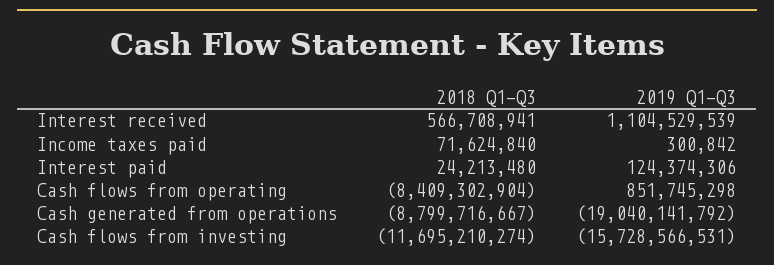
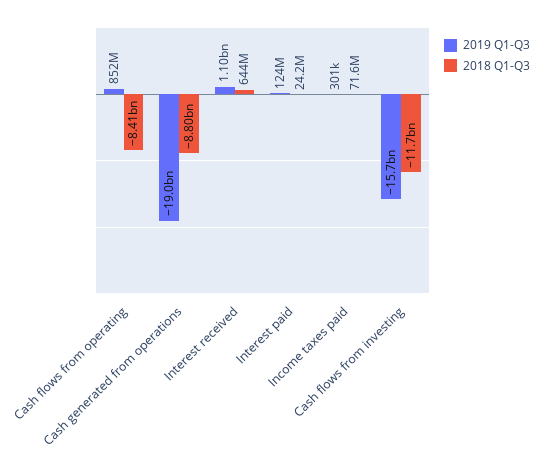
  {
    "2018 Q1-Q3": {
-     "Interest received": 566708941,
+     "Interest received": 644000000,
      "Income taxes paid": 71624840,
      "Interest paid": 24213480,
      "Cash flows from operating": -8409302904,
      "Cash generated from operations": -8799716667,
      "Cash flows from investing": -11695210274
    },
    "2019 Q1-Q3": {
      "Interest received": 1104529539,
      "Income taxes paid": 300842,
      "Interest paid": 124374306,
      "Cash flows from operating": 851745298,
      "Cash generated from operations": -19040141792,
      "Cash flows from investing": -15728566531
    }
  }

